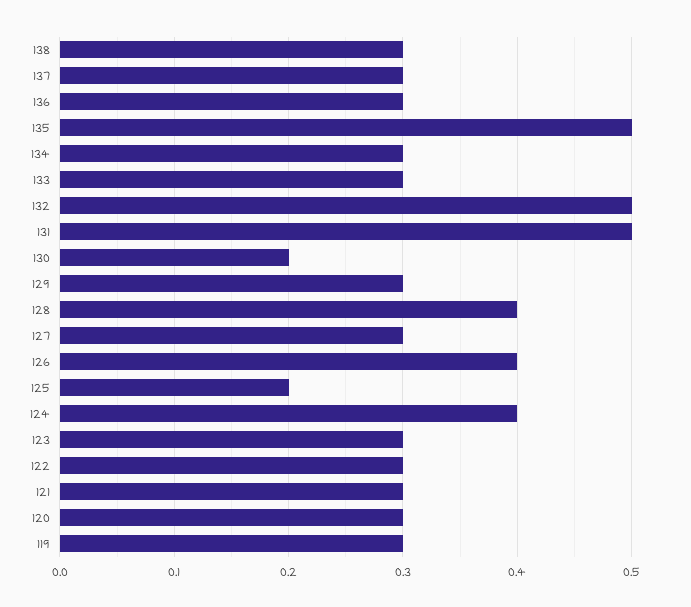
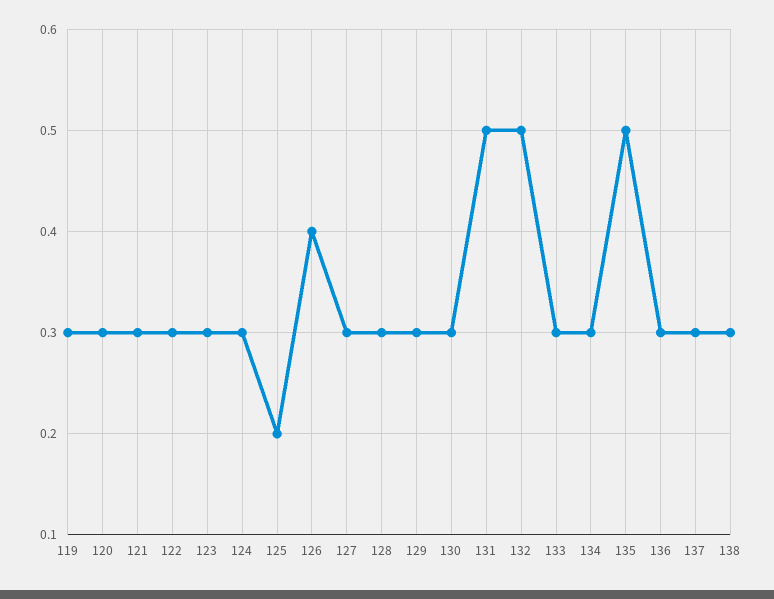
  {
    "138": 0.3,
    "137": 0.3,
    "136": 0.3,
    "135": 0.5,
    "134": 0.3,
    "133": 0.3,
    "132": 0.5,
    "131": 0.5,
-   "130": 0.2,
+   "130": 0.3,
    "129": 0.3,
-   "128": 0.4,
+   "128": 0.3,
    "127": 0.3,
    "126": 0.4,
    "125": 0.2,
-   "124": 0.4,
+   "124": 0.3,
    "123": 0.3,
    "122": 0.3,
    "121": 0.3,
    "120": 0.3,
    "119": 0.3
  }

